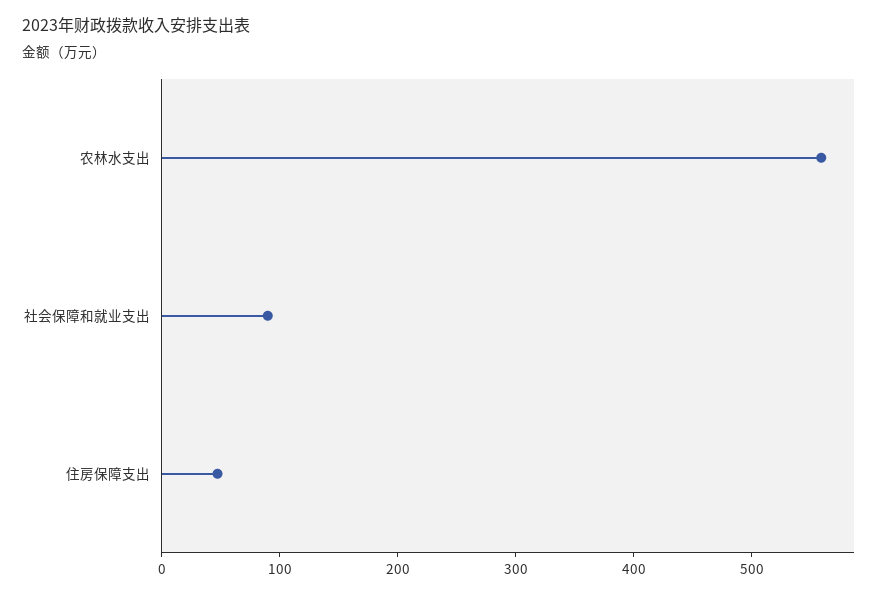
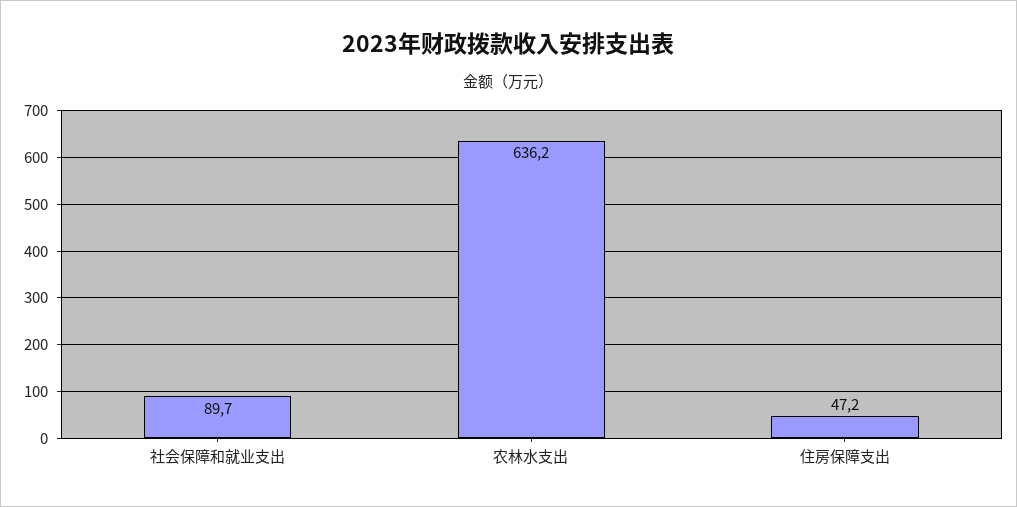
  {
-   "农林水支出": 560,
+   "农林水支出": 636.2,
    "社会保障和就业支出": 89.7,
    "住房保障支出": 47.2
  }

